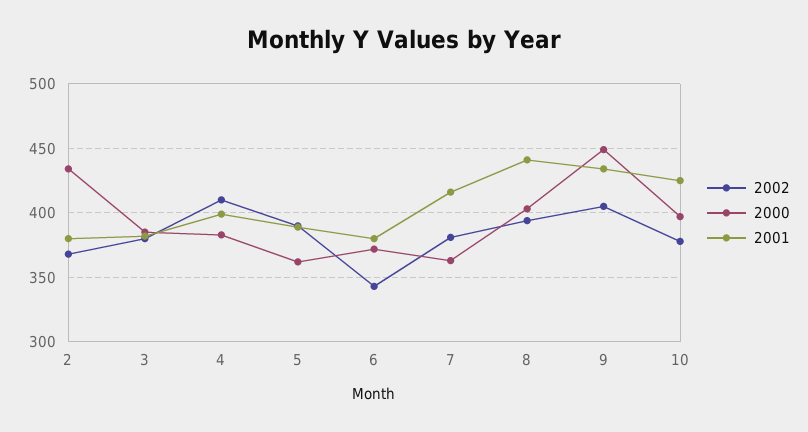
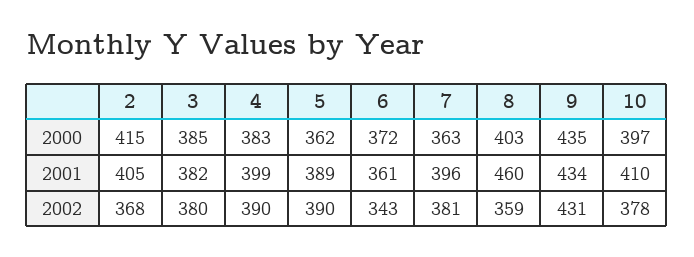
  {
    "2002": {
      "2": 368,
      "3": 380,
-     "4": 410,
+     "4": 390,
      "5": 390,
      "6": 343,
      "7": 381,
-     "8": 395,
+     "8": 359,
-     "9": 405,
+     "9": 431,
      "10": 378
    },
    "2000": {
-     "2": 435,
+     "2": 415,
      "3": 385,
      "4": 383,
      "5": 362,
      "6": 372,
      "7": 363,
      "8": 403,
-     "9": 450,
+     "9": 435,
      "10": 397
    },
    "2001": {
-     "2": 380,
+     "2": 405,
      "3": 382,
      "4": 399,
      "5": 389,
-     "6": 380,
+     "6": 361,
-     "7": 415,
+     "7": 396,
-     "8": 440,
+     "8": 460,
      "9": 434,
-     "10": 425
+     "10": 410
    }
  }

